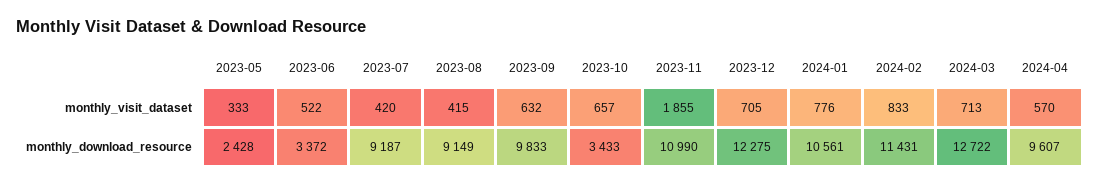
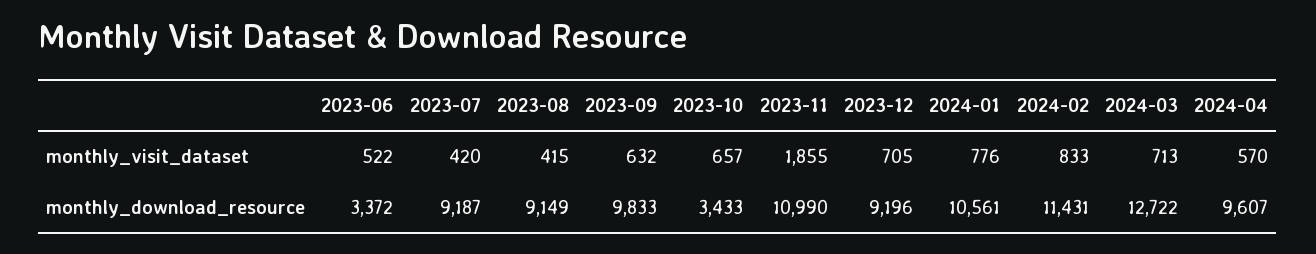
  {
-   "2023-05": {
-     "monthly_visit_dataset": 333,
-     "monthly_download_resource": 2428
-   },
    "2023-06": {
      "monthly_visit_dataset": 522,
      "monthly_download_resource": 3372
    },
    "2023-07": {
      "monthly_visit_dataset": 420,
      "monthly_download_resource": 9187
    },
    "2023-08": {
      "monthly_visit_dataset": 415,
      "monthly_download_resource": 9149
    },
    "2023-09": {
      "monthly_visit_dataset": 632,
      "monthly_download_resource": 9833
    },
    "2023-10": {
      "monthly_visit_dataset": 657,
      "monthly_download_resource": 3433
    },
    "2023-11": {
      "monthly_visit_dataset": 1855,
      "monthly_download_resource": 10990
    },
    "2023-12": {
      "monthly_visit_dataset": 705,
-     "monthly_download_resource": 12275
+     "monthly_download_resource": 9196
    },
    "2024-01": {
      "monthly_visit_dataset": 776,
      "monthly_download_resource": 10561
    },
    "2024-02": {
      "monthly_visit_dataset": 833,
      "monthly_download_resource": 11431
    },
    "2024-03": {
      "monthly_visit_dataset": 713,
      "monthly_download_resource": 12722
    },
    "2024-04": {
      "monthly_visit_dataset": 570,
      "monthly_download_resource": 9607
    }
  }

